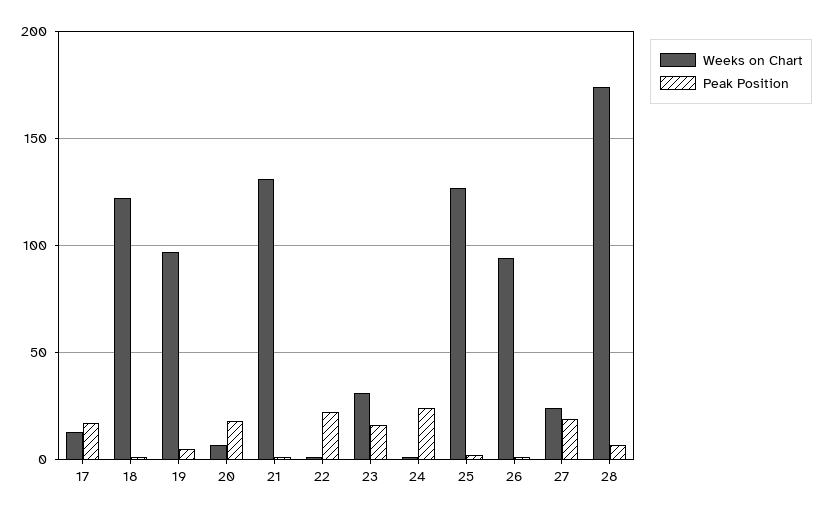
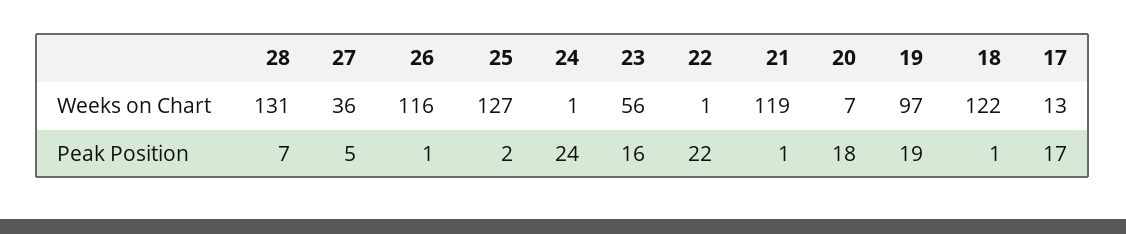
  {
    "Weeks on Chart": {
      "17": 13,
      "18": 122,
      "19": 97,
      "20": 7,
-     "21": 130,
+     "21": 119,
      "22": 1,
-     "23": 30,
+     "23": 56,
      "24": 1,
      "25": 127,
-     "26": 95,
+     "26": 116,
-     "27": 25,
+     "27": 36,
-     "28": 175
+     "28": 131
    },
    "Peak Position": {
      "17": 17,
      "18": 1,
-     "19": 5,
+     "19": 19,
      "20": 18,
      "21": 1,
      "22": 22,
      "23": 16,
      "24": 24,
      "25": 2,
      "26": 1,
-     "27": 20,
+     "27": 5,
      "28": 7
    }
  }

